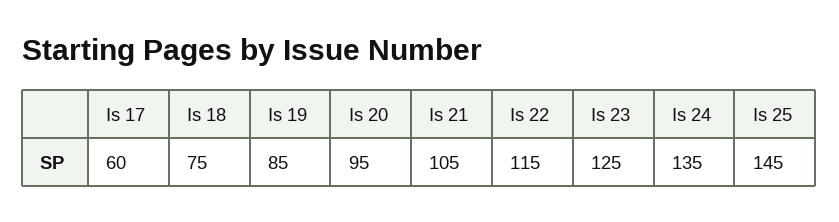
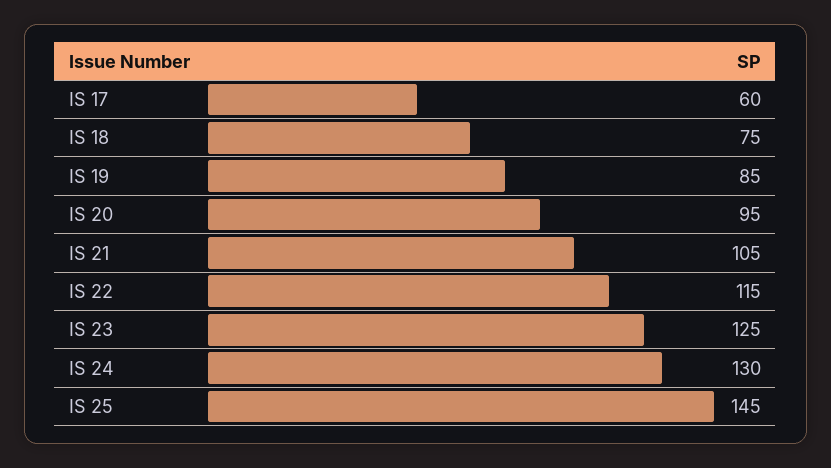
  {
    "Is 17": 60,
    "Is 18": 75,
    "Is 19": 85,
    "Is 20": 95,
    "Is 21": 105,
    "Is 22": 115,
    "Is 23": 125,
-   "Is 24": 135,
+   "Is 24": 130,
    "Is 25": 145
  }

